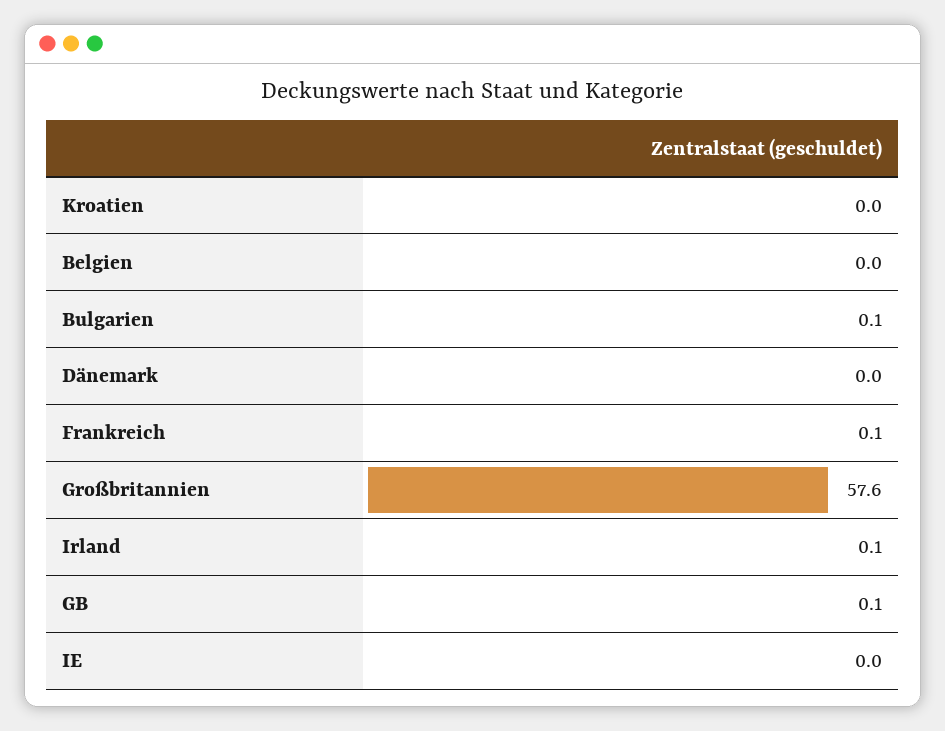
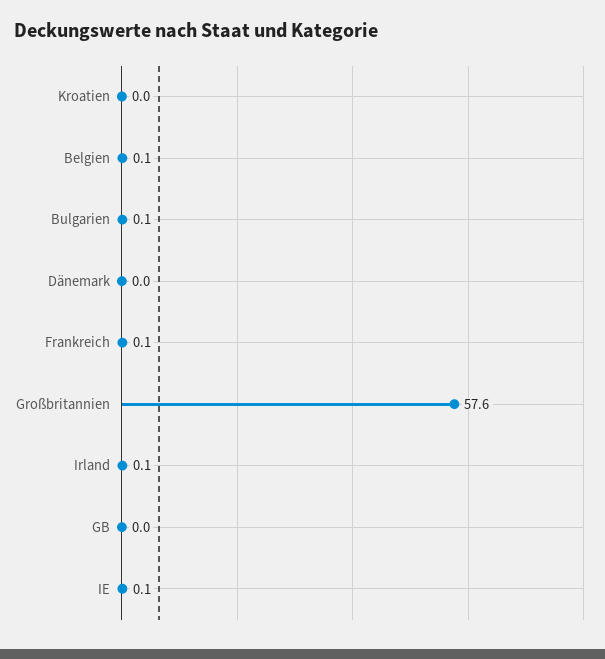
  {
    "Kroatien": 0,
-   "Belgien": 0,
+   "Belgien": 0.1,
    "Bulgarien": 0.1,
    "Dänemark": 0,
    "Frankreich": 0.1,
    "Großbritannien": 57.6,
    "Irland": 0.1,
-   "GB": 0.1,
+   "GB": 0,
-   "IE": 0
+   "IE": 0.1
  }

